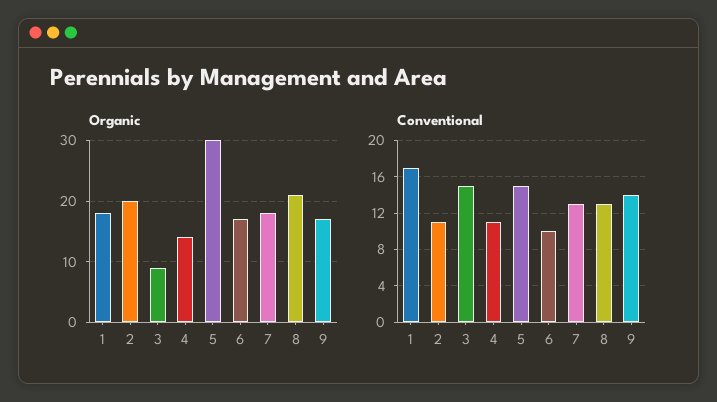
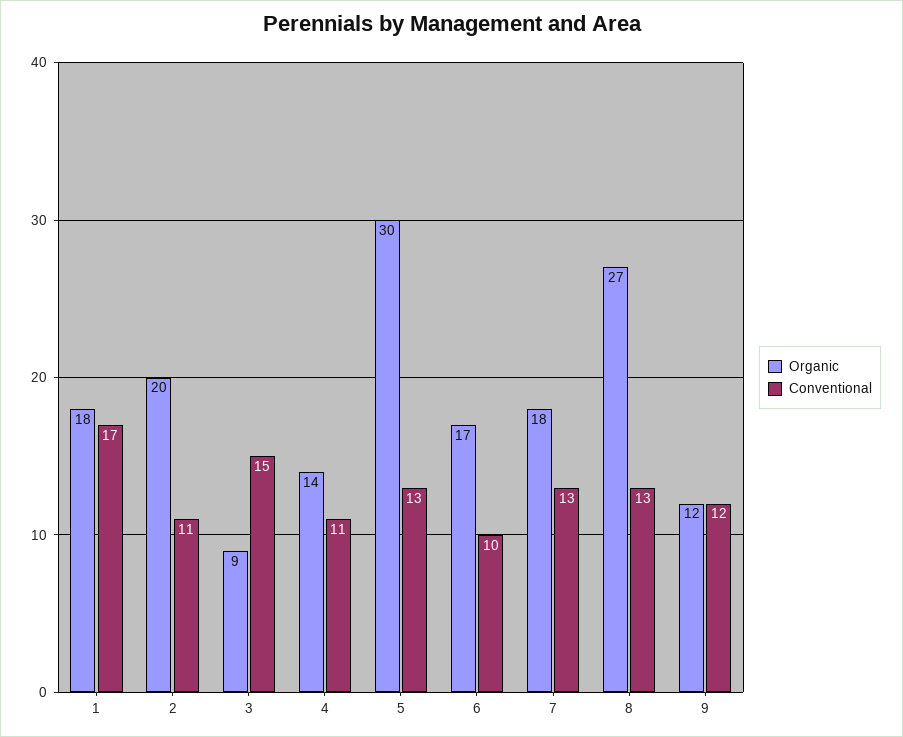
  {
    "Organic": {
      "1": 18,
      "2": 20,
      "3": 9,
      "4": 14,
      "5": 30,
      "6": 17,
      "7": 18,
-     "8": 21,
+     "8": 27,
-     "9": 17
+     "9": 12
    },
    "Conventional": {
      "1": 17,
      "2": 11,
      "3": 15,
      "4": 11,
-     "5": 15,
+     "5": 13,
      "6": 10,
      "7": 13,
      "8": 13,
-     "9": 14
+     "9": 12
    }
  }

